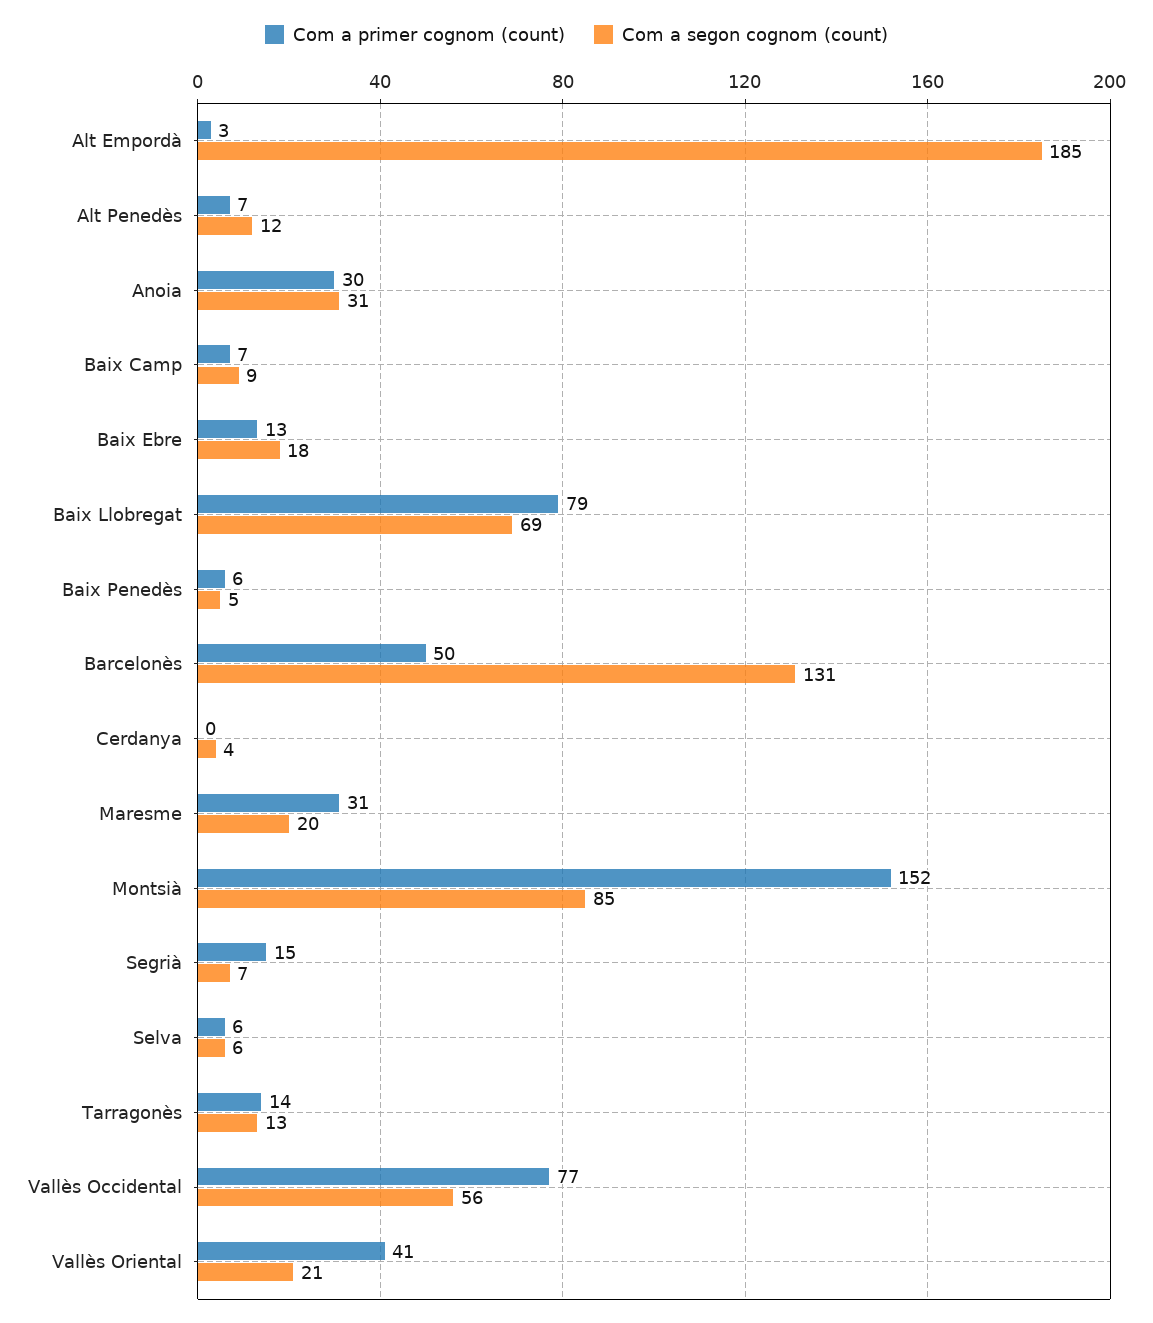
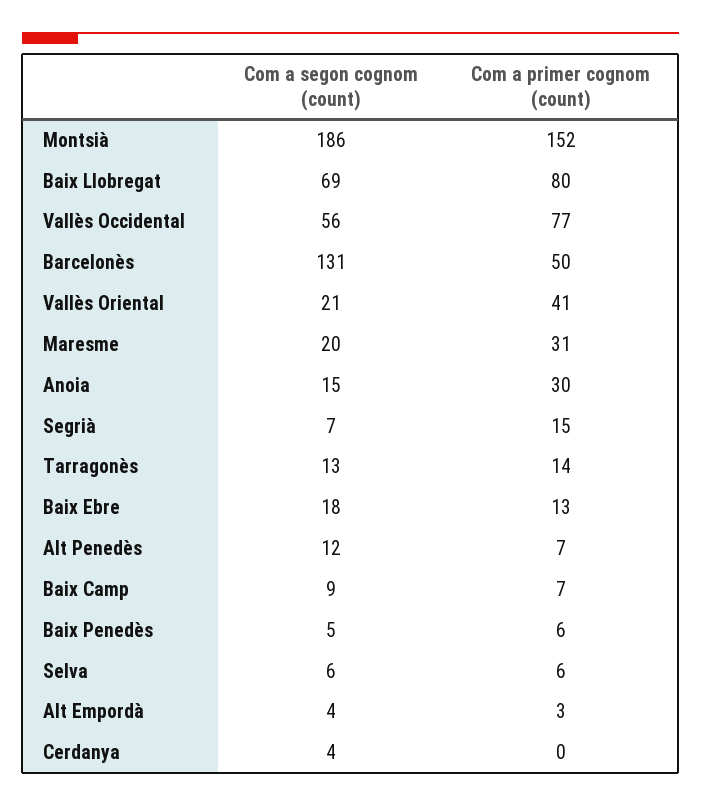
  {
    "Com a primer cognom (count)": {
      "Alt Empordà": 3,
      "Alt Penedès": 7,
      "Anoia": 30,
      "Baix Camp": 7,
      "Baix Ebre": 13,
-     "Baix Llobregat": 79,
+     "Baix Llobregat": 80,
      "Baix Penedès": 6,
      "Barcelonès": 50,
      "Cerdanya": 0,
      "Maresme": 31,
      "Montsià": 152,
      "Segrià": 15,
      "Selva": 6,
      "Tarragonès": 14,
      "Vallès Occidental": 77,
      "Vallès Oriental": 41
    },
    "Com a segon cognom (count)": {
-     "Alt Empordà": 185,
+     "Alt Empordà": 4,
      "Alt Penedès": 12,
-     "Anoia": 31,
+     "Anoia": 15,
      "Baix Camp": 9,
      "Baix Ebre": 18,
      "Baix Llobregat": 69,
      "Baix Penedès": 5,
      "Barcelonès": 131,
      "Cerdanya": 4,
      "Maresme": 20,
-     "Montsià": 85,
+     "Montsià": 186,
      "Segrià": 7,
      "Selva": 6,
      "Tarragonès": 13,
      "Vallès Occidental": 56,
      "Vallès Oriental": 21
    }
  }

